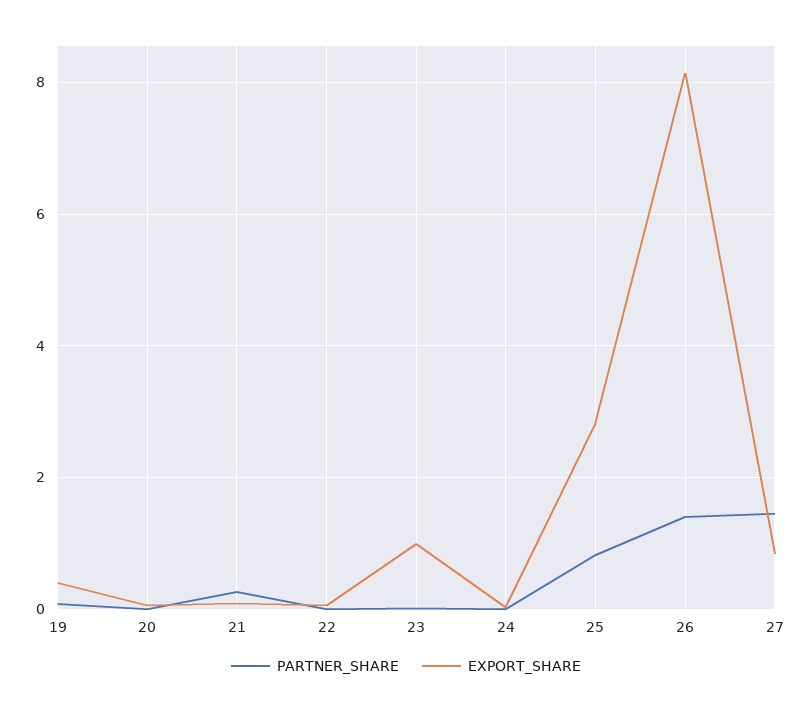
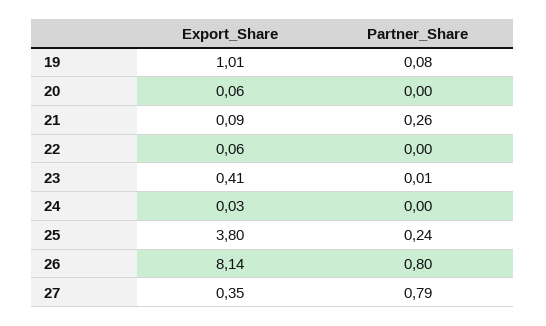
  {
    "PARTNER_SHARE": {
      "19": 0.08,
      "20": 0,
      "21": 0.26,
      "22": 0,
      "23": 0.01,
      "24": 0,
-     "25": 0.8,
+     "25": 0.24,
-     "26": 1.4,
+     "26": 0.8,
-     "27": 1.4
+     "27": 0.79
    },
    "EXPORT_SHARE": {
-     "19": 0.4,
+     "19": 1.01,
      "20": 0.06,
      "21": 0.09,
      "22": 0.06,
-     "23": 1,
+     "23": 0.41,
      "24": 0.03,
-     "25": 2.8,
+     "25": 3.8,
      "26": 8.14,
-     "27": 0.8
+     "27": 0.35
    }
  }

